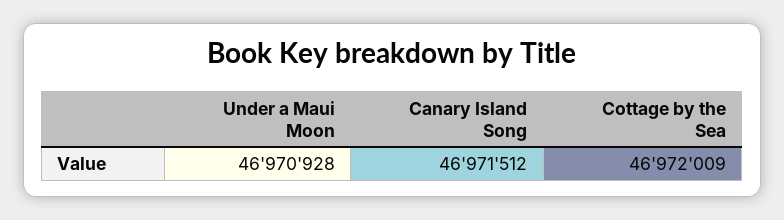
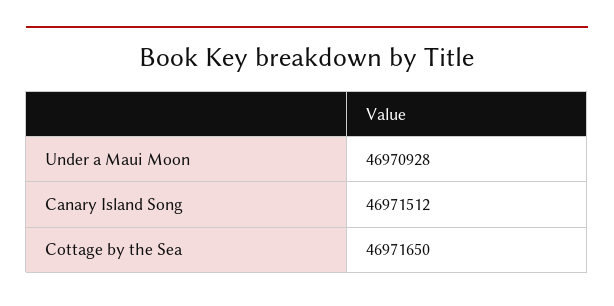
  {
    "Under a Maui Moon": 46970928,
    "Canary Island Song": 46971512,
-   "Cottage by the Sea": 46972009
+   "Cottage by the Sea": 46971650
  }

